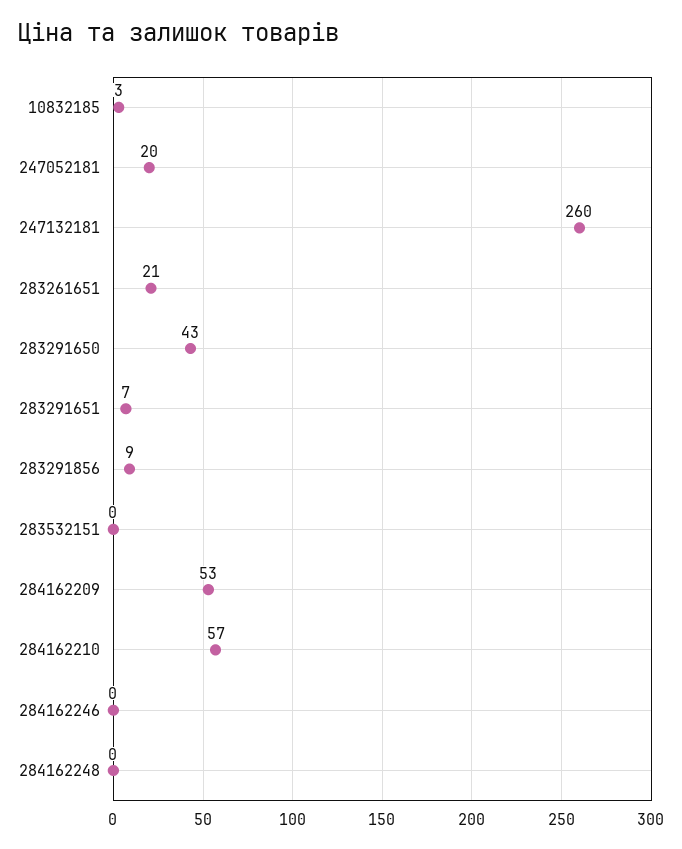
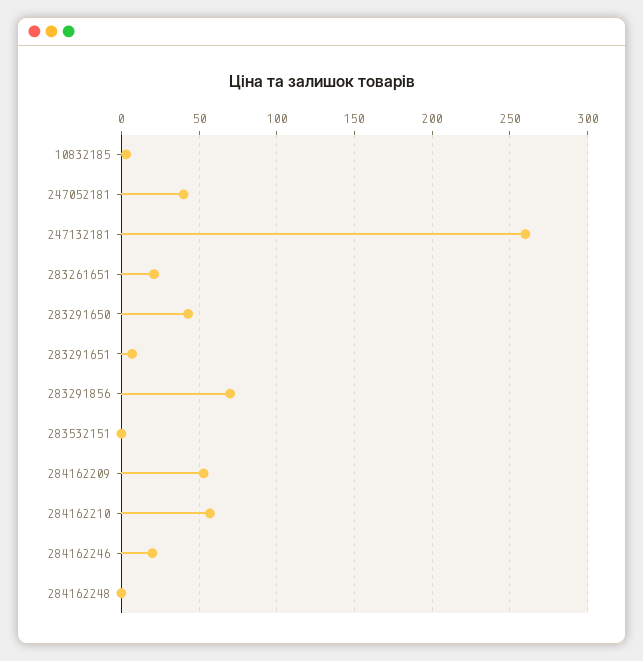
  {
    "10832185": 3,
-   "247052181": 20,
+   "247052181": 40,
    "247132181": 260,
    "283261651": 21,
    "283291650": 43,
    "283291651": 7,
-   "283291856": 9,
+   "283291856": 70,
    "283532151": 0,
    "284162209": 53,
    "284162210": 57,
-   "284162246": 0,
+   "284162246": 20,
    "284162248": 0
  }

